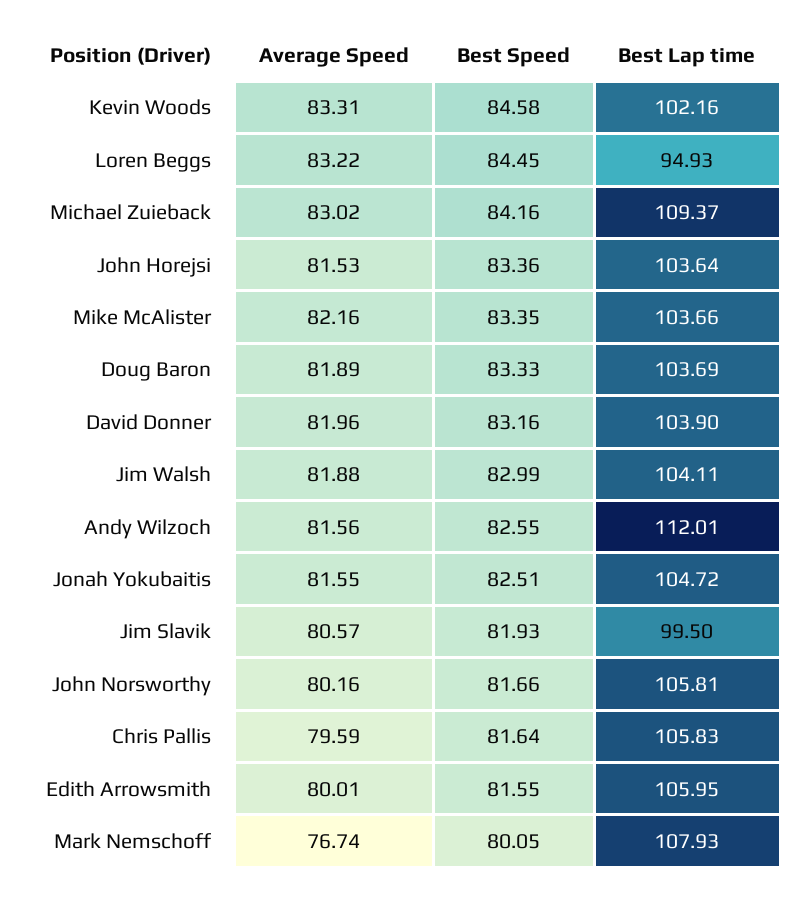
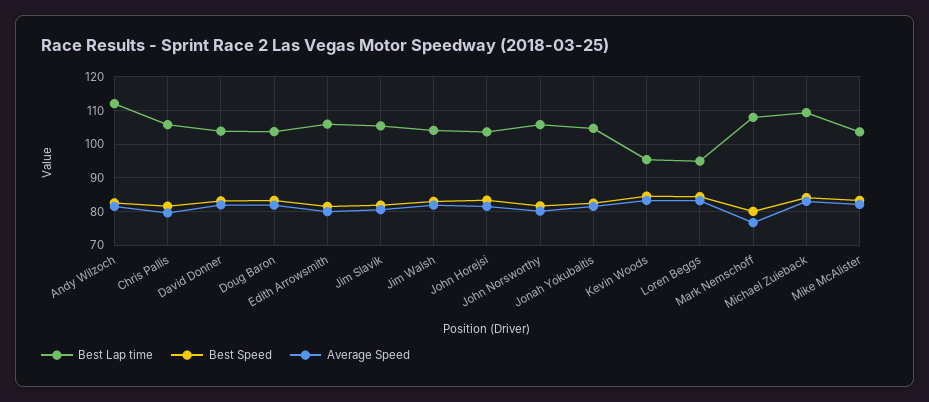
  {
    "Average Speed": {
      "Kevin Woods": 83.31,
      "Loren Beggs": 83.22,
      "Michael Zuieback": 83.02,
      "John Horejsi": 81.53,
      "Mike McAlister": 82.16,
      "Doug Baron": 81.89,
      "David Donner": 81.96,
      "Jim Walsh": 81.88,
      "Andy Wilzoch": 81.56,
      "Jonah Yokubaitis": 81.55,
      "Jim Slavik": 80.57,
      "John Norsworthy": 80.16,
      "Chris Pallis": 79.59,
      "Edith Arrowsmith": 80.01,
      "Mark Nemschoff": 76.74
    },
    "Best Speed": {
      "Kevin Woods": 84.58,
      "Loren Beggs": 84.45,
      "Michael Zuieback": 84.16,
      "John Horejsi": 83.36,
      "Mike McAlister": 83.35,
      "Doug Baron": 83.33,
      "David Donner": 83.16,
      "Jim Walsh": 82.99,
      "Andy Wilzoch": 82.55,
      "Jonah Yokubaitis": 82.51,
      "Jim Slavik": 81.93,
      "John Norsworthy": 81.66,
      "Chris Pallis": 81.64,
      "Edith Arrowsmith": 81.55,
      "Mark Nemschoff": 80.05
    },
    "Best Lap time": {
-     "Kevin Woods": 102.16,
+     "Kevin Woods": 96,
      "Loren Beggs": 94.93,
      "Michael Zuieback": 109.37,
      "John Horejsi": 103.64,
      "Mike McAlister": 103.66,
      "Doug Baron": 103.69,
      "David Donner": 103.9,
      "Jim Walsh": 104.11,
      "Andy Wilzoch": 112.01,
      "Jonah Yokubaitis": 104.72,
-     "Jim Slavik": 99.5,
+     "Jim Slavik": 106,
      "John Norsworthy": 105.81,
      "Chris Pallis": 105.83,
      "Edith Arrowsmith": 105.95,
      "Mark Nemschoff": 107.93
    }
  }

